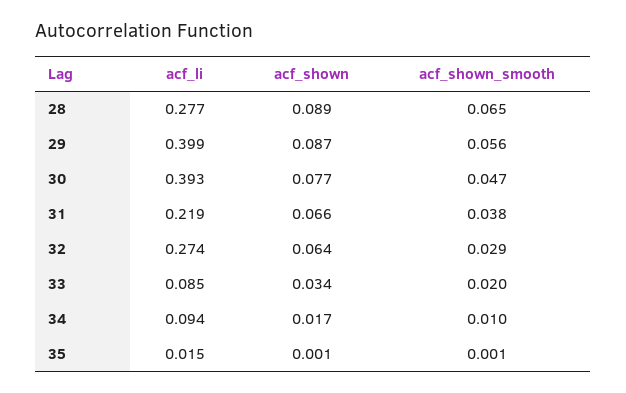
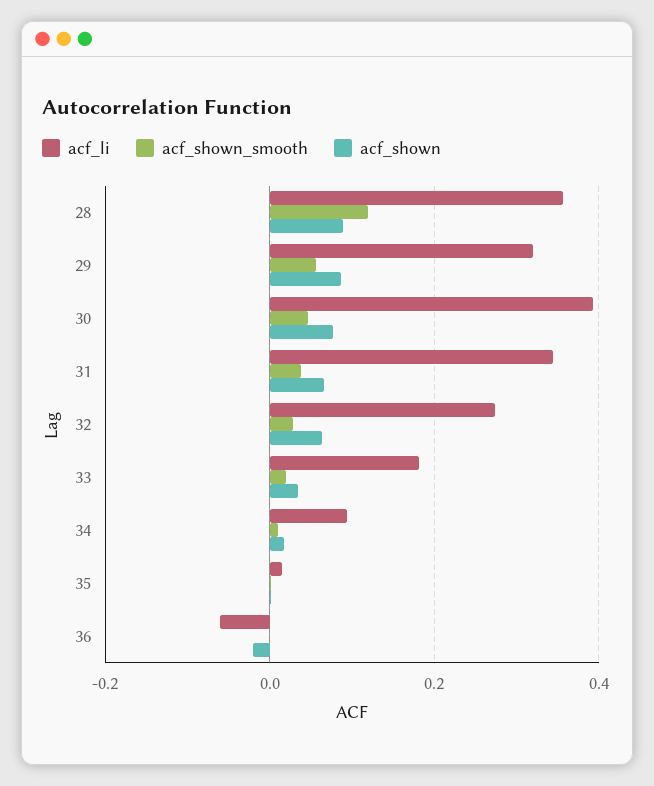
  {
    "acf_li": {
-     "28": 0.277,
+     "28": 0.36,
-     "29": 0.399,
+     "29": 0.32,
      "30": 0.393,
-     "31": 0.219,
+     "31": 0.34,
      "32": 0.274,
-     "33": 0.085,
+     "33": 0.18,
      "34": 0.094,
-     "35": 0.015
+     "35": 0.015,
+     "36": -0.06
    },
    "acf_shown": {
      "28": 0.089,
      "29": 0.087,
      "30": 0.077,
      "31": 0.066,
      "32": 0.064,
      "33": 0.034,
      "34": 0.017,
-     "35": 0.001
+     "35": 0.001,
+     "36": -0.02
    },
    "acf_shown_smooth": {
-     "28": 0.065,
+     "28": 0.12,
      "29": 0.056,
      "30": 0.047,
      "31": 0.038,
      "32": 0.029,
      "33": 0.02,
      "34": 0.01,
-     "35": 0.001
+     "35": 0.001,
+     "36": 0
    }
  }

